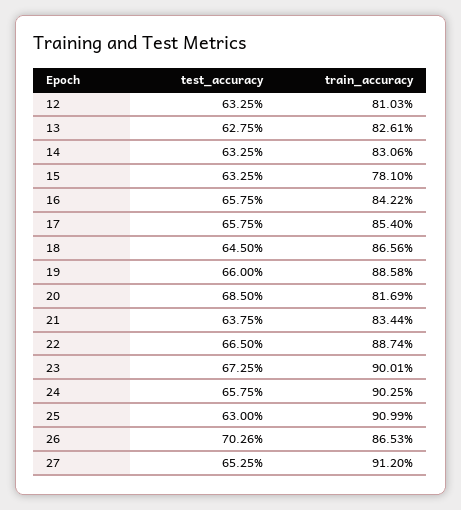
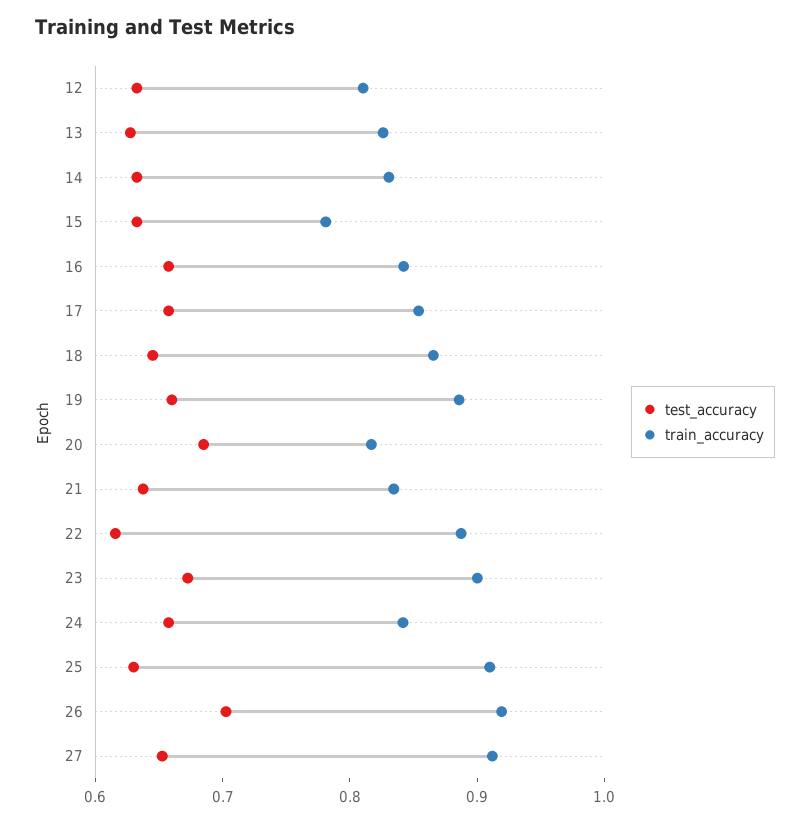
  {
    "test_accuracy": {
      "12": 0.6325,
      "13": 0.6275,
      "14": 0.6325,
      "15": 0.6325,
      "16": 0.6575,
      "17": 0.6575,
      "18": 0.645,
      "19": 0.66,
      "20": 0.685,
      "21": 0.6375,
-     "22": 0.665,
+     "22": 0.62,
      "23": 0.6725,
      "24": 0.6575,
      "25": 0.63,
      "26": 0.7026,
      "27": 0.6525
    },
    "train_accuracy": {
      "12": 0.8103,
      "13": 0.8261,
      "14": 0.8306,
      "15": 0.781,
      "16": 0.8422,
      "17": 0.854,
      "18": 0.8656,
      "19": 0.8858,
      "20": 0.8169,
      "21": 0.8344,
      "22": 0.8874,
      "23": 0.9001,
-     "24": 0.9025,
+     "24": 0.84,
      "25": 0.9099,
-     "26": 0.8653,
+     "26": 0.92,
      "27": 0.912
    }
  }

